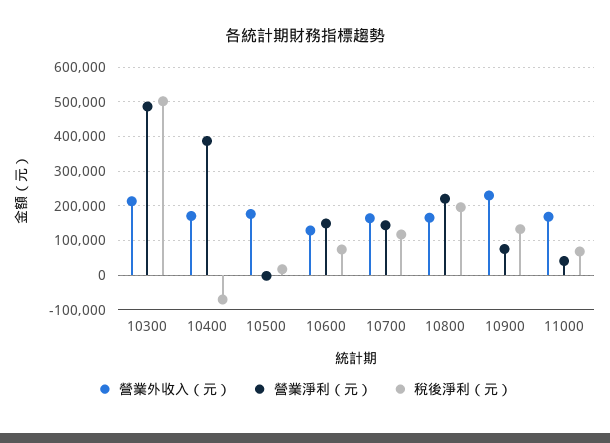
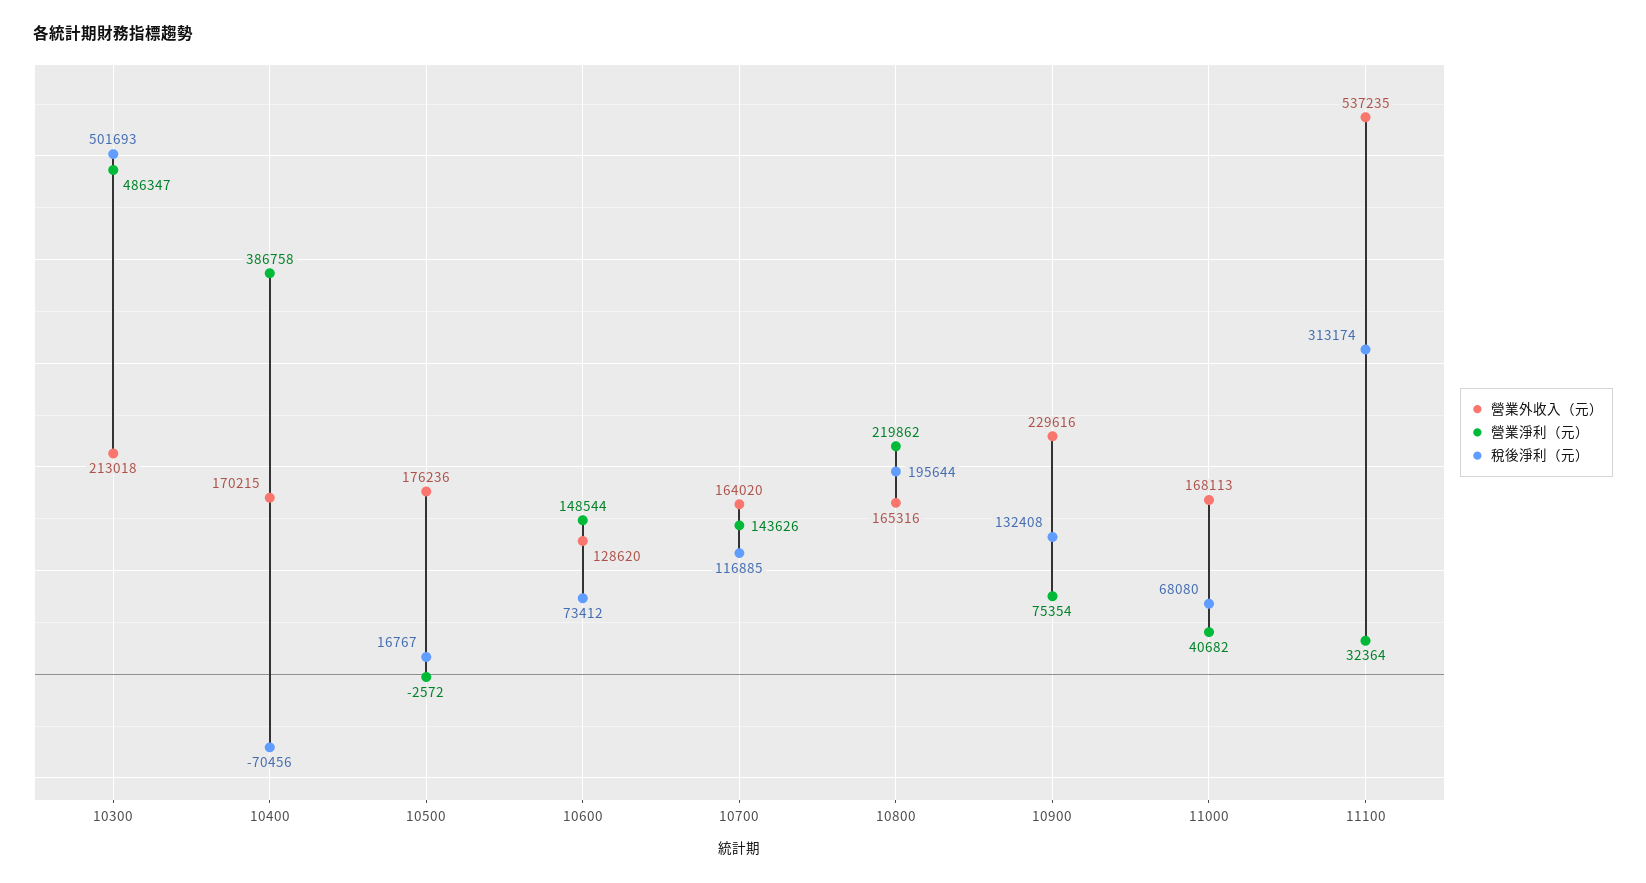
  {
    "營業外收入（元）": {
      "10300": 213018,
      "10400": 170215,
      "10500": 176236,
      "10600": 128620,
      "10700": 164020,
      "10800": 165316,
      "10900": 229616,
-     "11000": 168113
+     "11000": 168113,
+     "11100": 537235
    },
    "營業淨利（元）": {
      "10300": 486347,
      "10400": 386758,
      "10500": -2572,
      "10600": 148544,
      "10700": 143626,
      "10800": 219862,
      "10900": 75354,
-     "11000": 40682
+     "11000": 40682,
+     "11100": 32364
    },
    "稅後淨利（元）": {
      "10300": 501693,
      "10400": -70456,
      "10500": 16767,
      "10600": 73412,
      "10700": 116885,
      "10800": 195644,
      "10900": 132408,
-     "11000": 68080
+     "11000": 68080,
+     "11100": 313174
    }
  }

